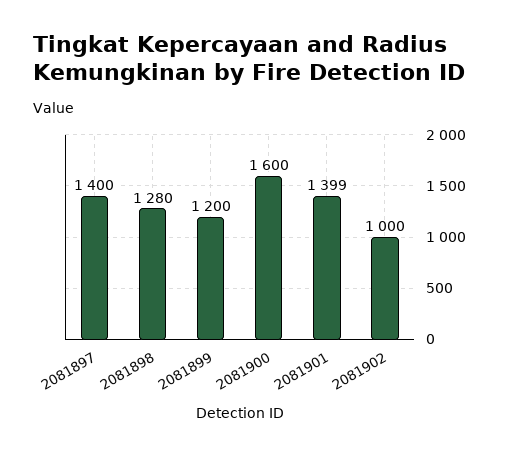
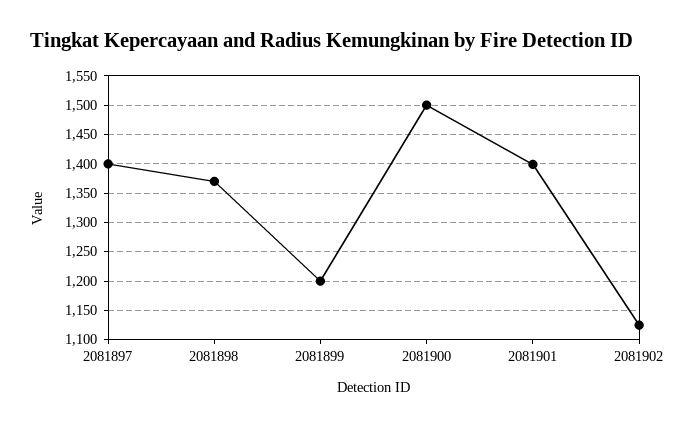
  {
    "2081897": 1400,
-   "2081898": 1280,
+   "2081898": 1375,
    "2081899": 1200,
-   "2081900": 1600,
+   "2081900": 1500,
    "2081901": 1399,
-   "2081902": 1000
+   "2081902": 1125
  }

